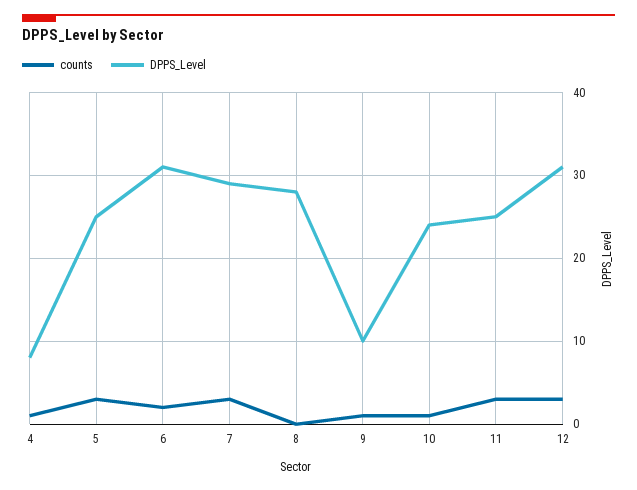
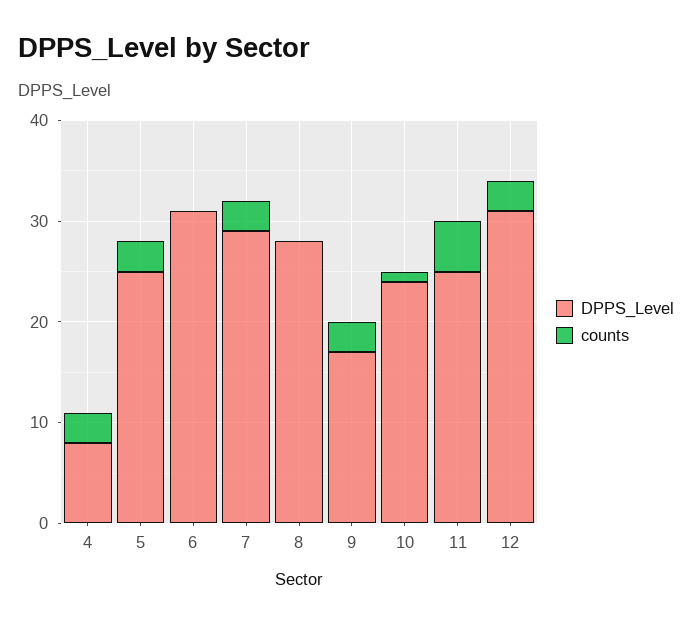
  {
    "counts": {
-     "4": 1,
+     "4": 3,
      "5": 3,
-     "6": 2,
+     "6": 0,
      "7": 3,
      "8": 0,
-     "9": 1,
+     "9": 3,
      "10": 1,
-     "11": 3,
+     "11": 5,
      "12": 3
    },
    "DPPS_Level": {
      "4": 8,
      "5": 25,
      "6": 31,
      "7": 29,
      "8": 28,
-     "9": 10,
+     "9": 17,
      "10": 24,
      "11": 25,
      "12": 31
    }
  }

